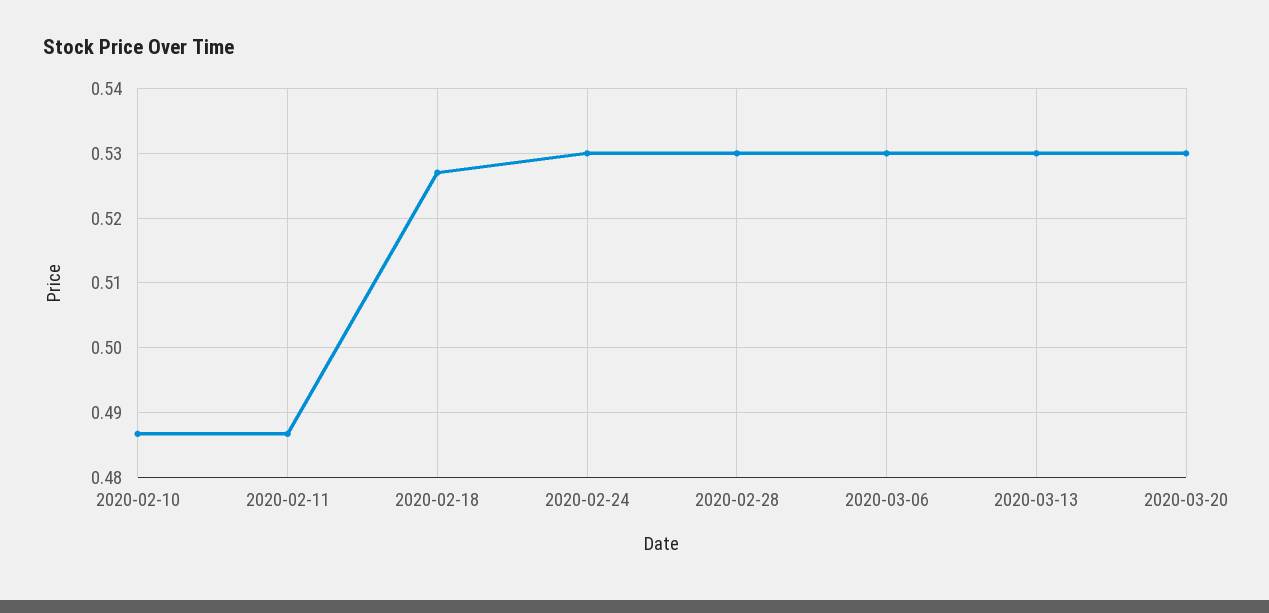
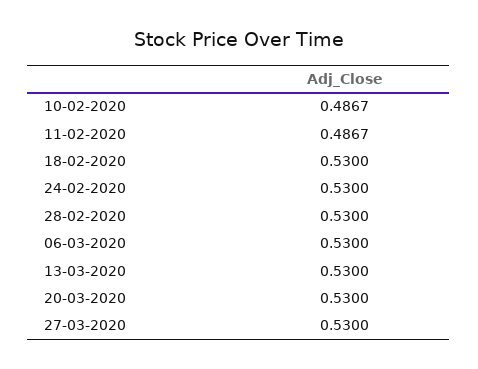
  {
    "2020-02-10": 0.4867,
    "2020-02-11": 0.4867,
-   "2020-02-18": 0.527,
+   "2020-02-18": 0.53,
    "2020-02-24": 0.53,
    "2020-02-28": 0.53,
    "2020-03-06": 0.53,
    "2020-03-13": 0.53,
-   "2020-03-20": 0.53
+   "2020-03-20": 0.53,
+   "27-03-2020": 0.53
  }

